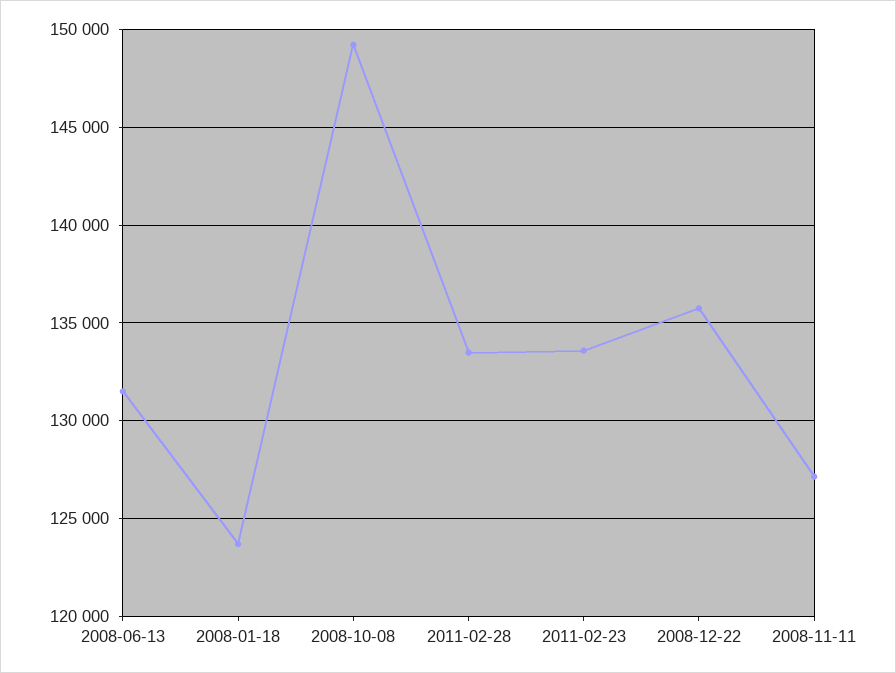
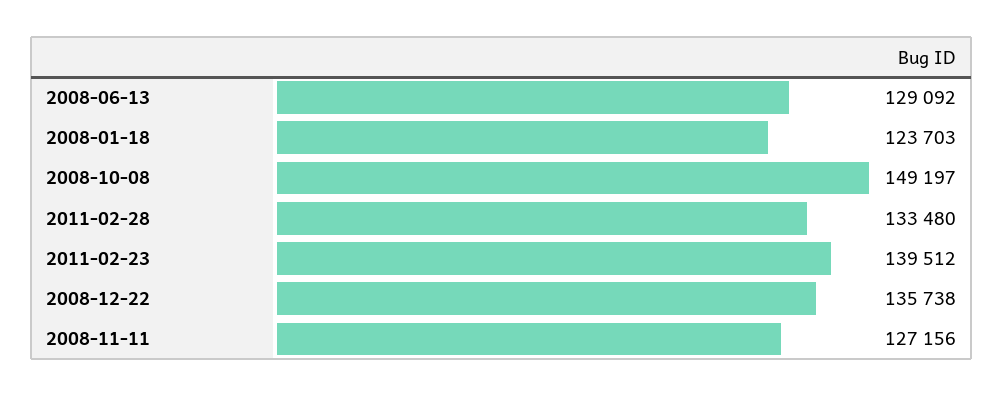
  {
-   "2008-06-13": 131500,
+   "2008-06-13": 129092,
    "2008-01-18": 123703,
    "2008-10-08": 149197,
    "2011-02-28": 133480,
-   "2011-02-23": 133500,
+   "2011-02-23": 139512,
    "2008-12-22": 135738,
    "2008-11-11": 127156
  }

